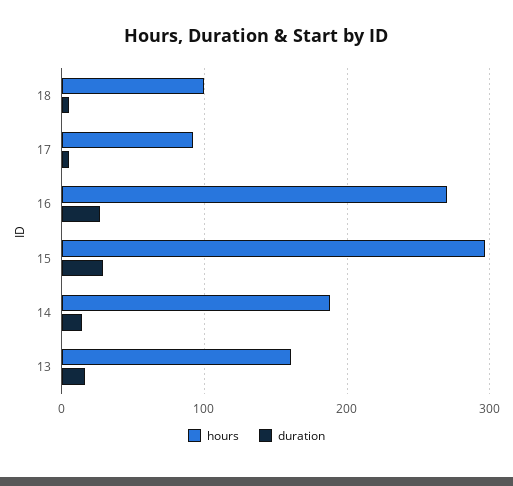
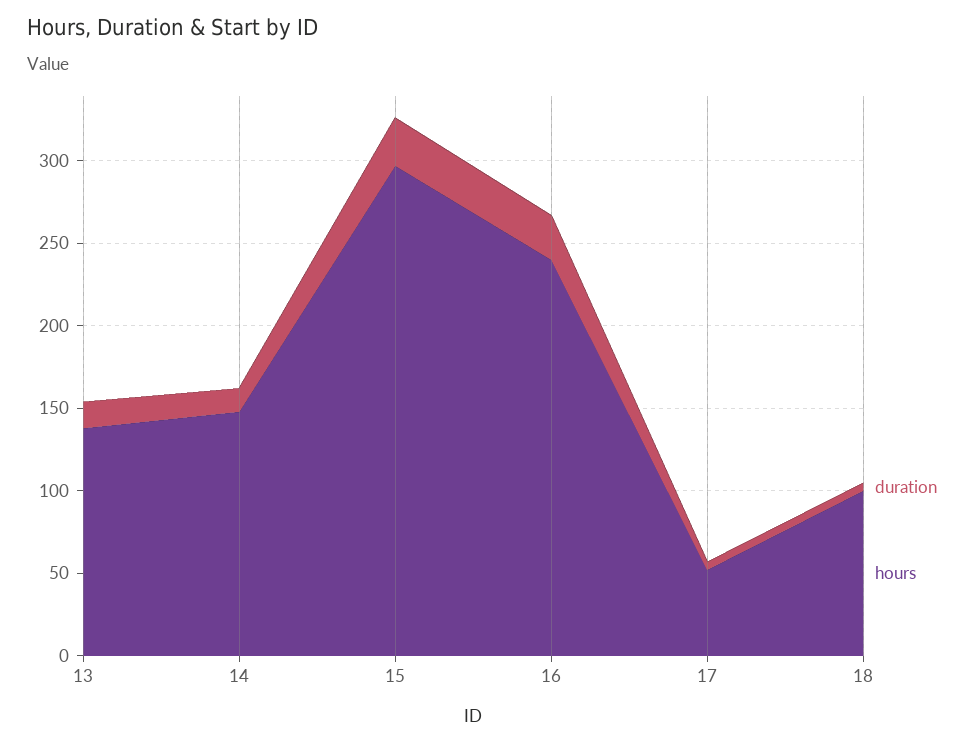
  {
    "hours": {
      "18": 100,
-     "17": 90,
+     "17": 50,
-     "16": 270,
+     "16": 240,
      "15": 300,
-     "14": 190,
+     "14": 150,
-     "13": 160
+     "13": 140
    },
    "duration": {
      "18": 10,
      "17": 10,
      "16": 30,
      "15": 30,
      "14": 10,
      "13": 20
    }
  }

